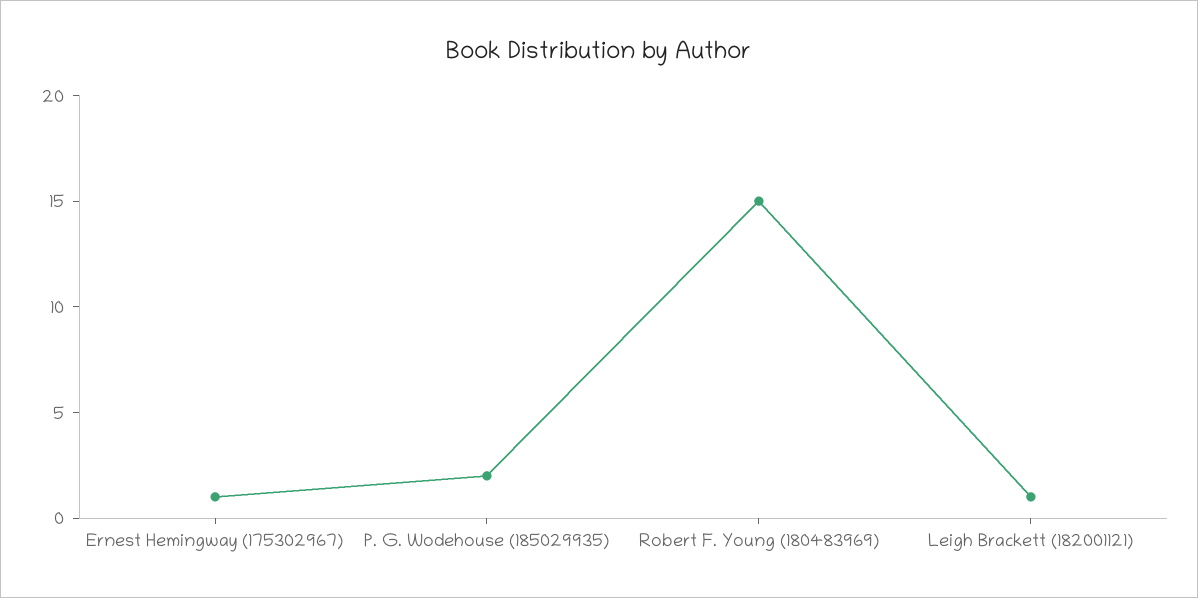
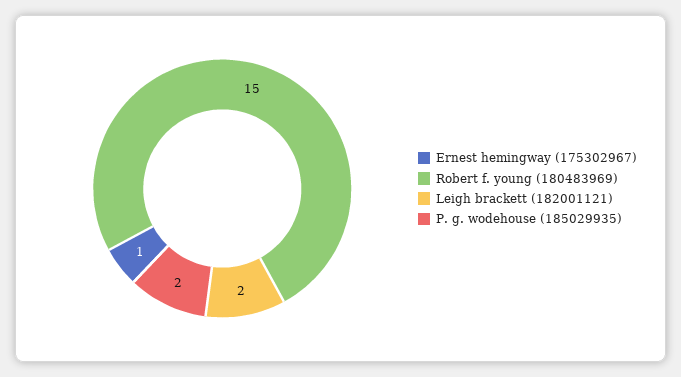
  {
    "Ernest Hemingway (175302967)": 1,
    "P. G. Wodehouse (185029935)": 2,
    "Robert F. Young (180483969)": 15,
-   "Leigh Brackett (182001121)": 1
+   "Leigh Brackett (182001121)": 2
  }

